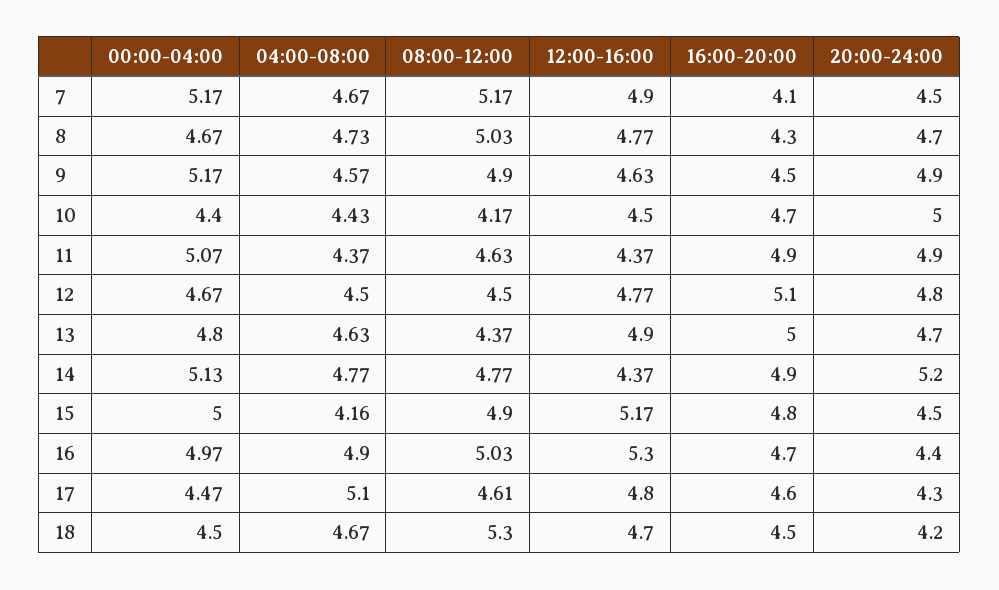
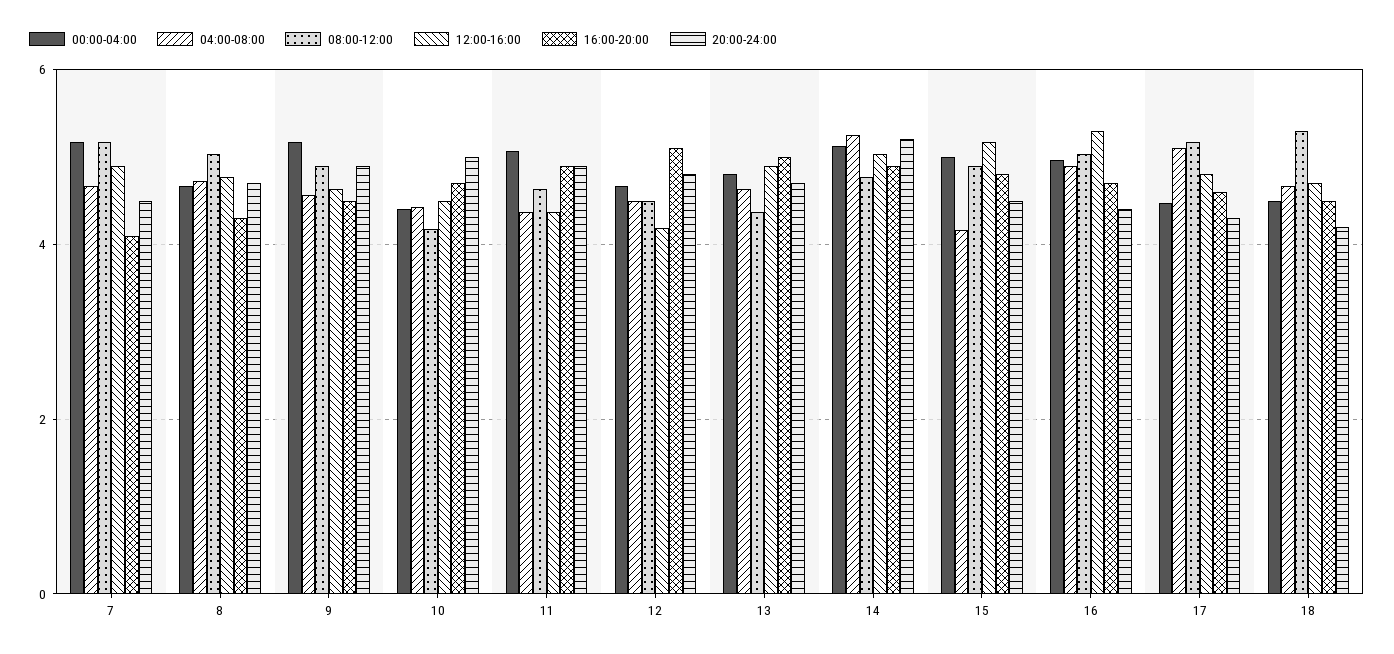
  {
    "00:00-04:00": {
      "7": 5.17,
      "8": 4.67,
      "9": 5.17,
      "10": 4.4,
      "11": 5.07,
      "12": 4.67,
      "13": 4.8,
      "14": 5.13,
      "15": 5,
      "16": 4.97,
      "17": 4.47,
      "18": 4.5
    },
    "04:00-08:00": {
      "7": 4.67,
      "8": 4.73,
      "9": 4.57,
      "10": 4.43,
      "11": 4.37,
      "12": 4.5,
      "13": 4.63,
-     "14": 4.77,
+     "14": 5.2,
      "15": 4.16,
      "16": 4.9,
      "17": 5.1,
      "18": 4.67
    },
    "08:00-12:00": {
      "7": 5.17,
      "8": 5.03,
      "9": 4.9,
      "10": 4.17,
      "11": 4.63,
      "12": 4.5,
      "13": 4.37,
      "14": 4.77,
      "15": 4.9,
      "16": 5.03,
-     "17": 4.61,
+     "17": 5.2,
      "18": 5.3
    },
    "12:00-16:00": {
      "7": 4.9,
      "8": 4.77,
      "9": 4.63,
      "10": 4.5,
      "11": 4.37,
-     "12": 4.77,
+     "12": 4.2,
      "13": 4.9,
-     "14": 4.37,
+     "14": 5,
      "15": 5.17,
      "16": 5.3,
      "17": 4.8,
      "18": 4.7
    },
    "16:00-20:00": {
      "7": 4.1,
      "8": 4.3,
      "9": 4.5,
      "10": 4.7,
      "11": 4.9,
      "12": 5.1,
      "13": 5,
      "14": 4.9,
      "15": 4.8,
      "16": 4.7,
      "17": 4.6,
      "18": 4.5
    },
    "20:00-24:00": {
      "7": 4.5,
      "8": 4.7,
      "9": 4.9,
      "10": 5,
      "11": 4.9,
      "12": 4.8,
      "13": 4.7,
      "14": 5.2,
      "15": 4.5,
      "16": 4.4,
      "17": 4.3,
      "18": 4.2
    }
  }

